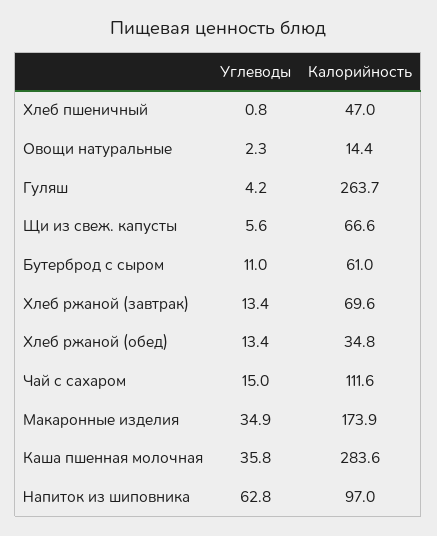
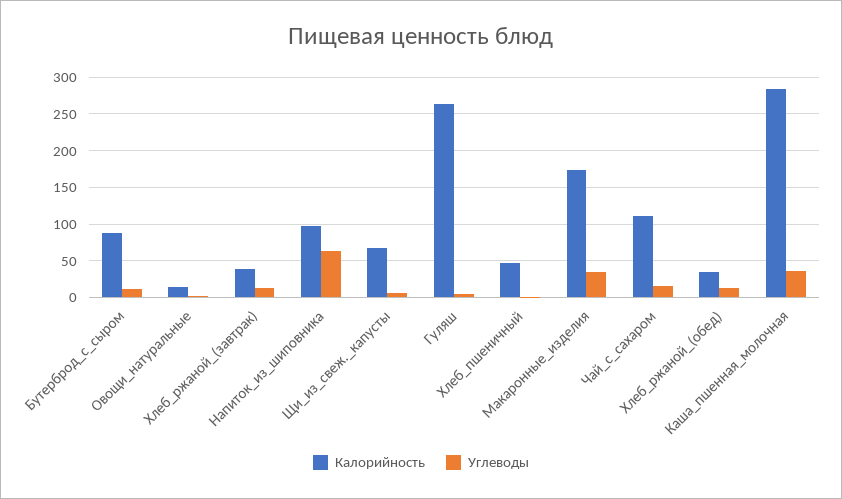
  {
    "Углеводы": {
      "Хлеб пшеничный": 0.8,
      "Овощи натуральные": 2.3,
      "Гуляш": 4.2,
      "Щи из свеж. капусты": 5.6,
      "Бутерброд с сыром": 11,
      "Хлеб ржаной (завтрак)": 13.4,
      "Хлеб ржаной (обед)": 13.4,
      "Чай с сахаром": 15,
      "Макаронные изделия": 34.9,
      "Каша пшенная молочная": 35.8,
      "Напиток из шиповника": 62.8
    },
    "Калорийность": {
      "Хлеб пшеничный": 47,
      "Овощи натуральные": 14.4,
      "Гуляш": 263.7,
      "Щи из свеж. капусты": 66.6,
-     "Бутерброд с сыром": 61,
+     "Бутерброд с сыром": 90,
-     "Хлеб ржаной (завтрак)": 69.6,
+     "Хлеб ржаной (завтрак)": 40,
      "Хлеб ржаной (обед)": 34.8,
      "Чай с сахаром": 111.6,
      "Макаронные изделия": 173.9,
      "Каша пшенная молочная": 283.6,
      "Напиток из шиповника": 97
    }
  }

